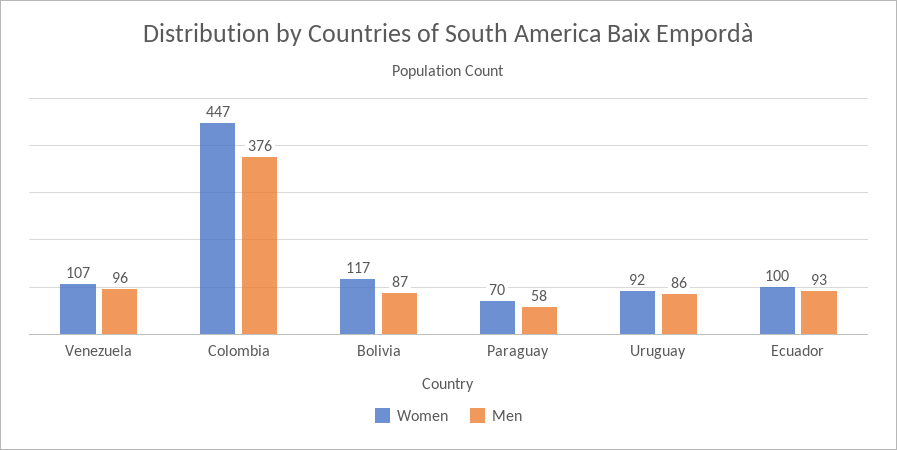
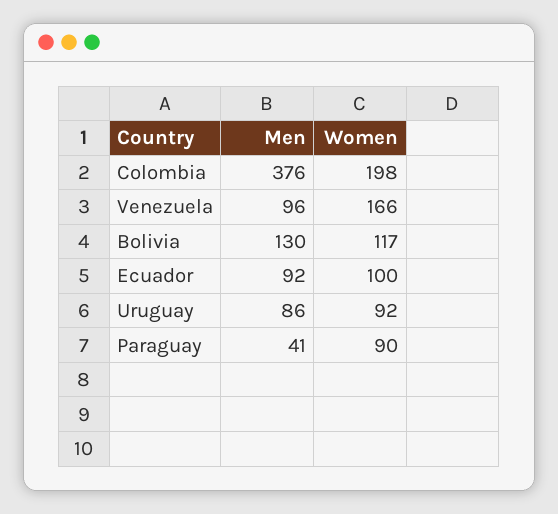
  {
    "Women": {
-     "Venezuela": 107,
+     "Venezuela": 166,
-     "Colombia": 447,
+     "Colombia": 198,
      "Bolivia": 117,
-     "Paraguay": 70,
+     "Paraguay": 90,
      "Uruguay": 92,
      "Ecuador": 100
    },
    "Men": {
      "Venezuela": 96,
      "Colombia": 376,
-     "Bolivia": 87,
+     "Bolivia": 130,
-     "Paraguay": 58,
+     "Paraguay": 41,
      "Uruguay": 86,
-     "Ecuador": 93
+     "Ecuador": 92
    }
  }

